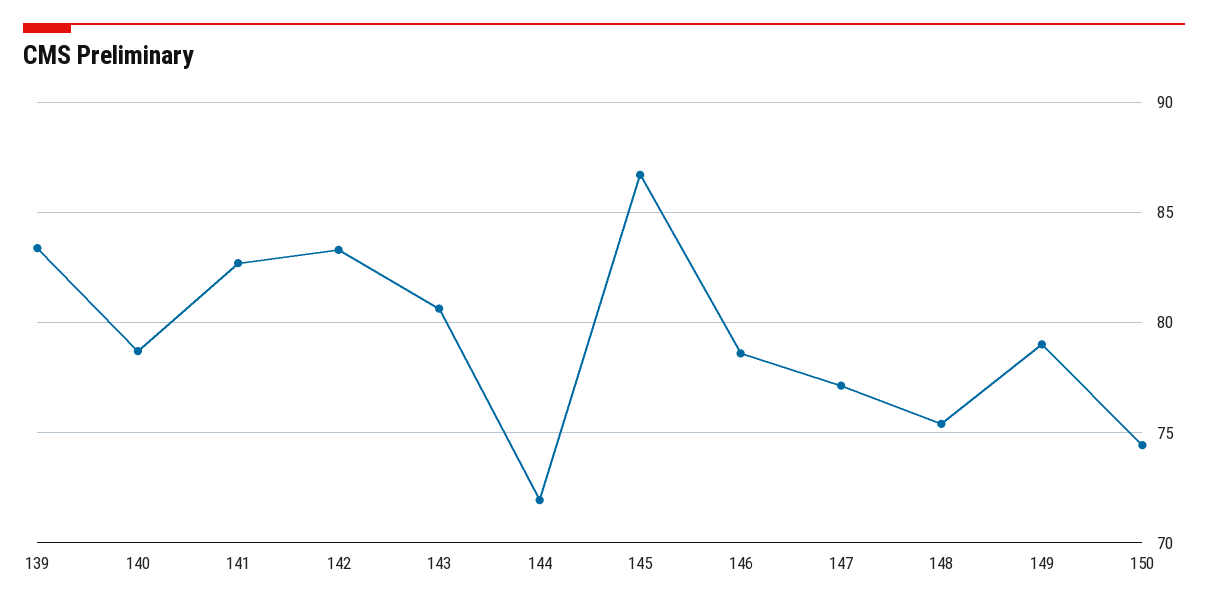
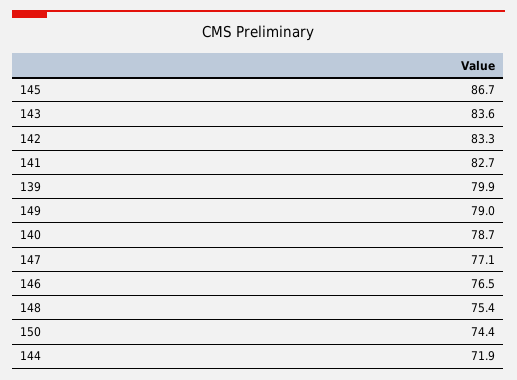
  {
-   "139": 83.5,
+   "139": 79.9,
    "140": 78.7,
    "141": 82.7,
    "142": 83.3,
-   "143": 80.5,
+   "143": 83.6,
    "144": 71.9,
    "145": 86.7,
-   "146": 78.5,
+   "146": 76.5,
    "147": 77.1,
    "148": 75.4,
    "149": 79,
    "150": 74.4
  }

